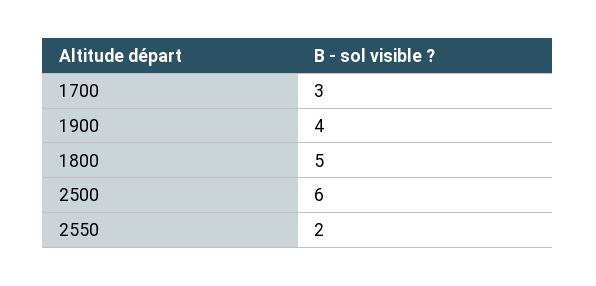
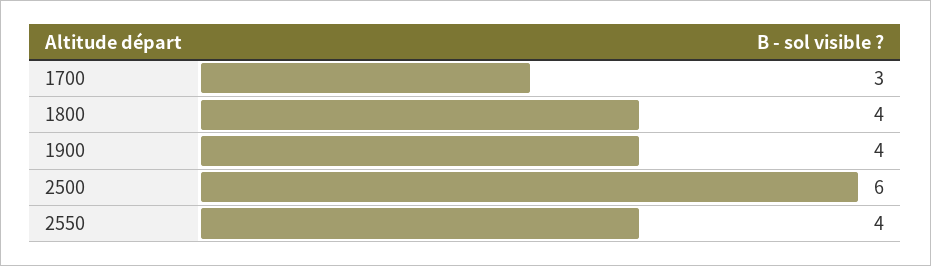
  {
    "1700": 3,
    "1900": 4,
-   "1800": 5,
+   "1800": 4,
    "2500": 6,
-   "2550": 2
+   "2550": 4
  }

